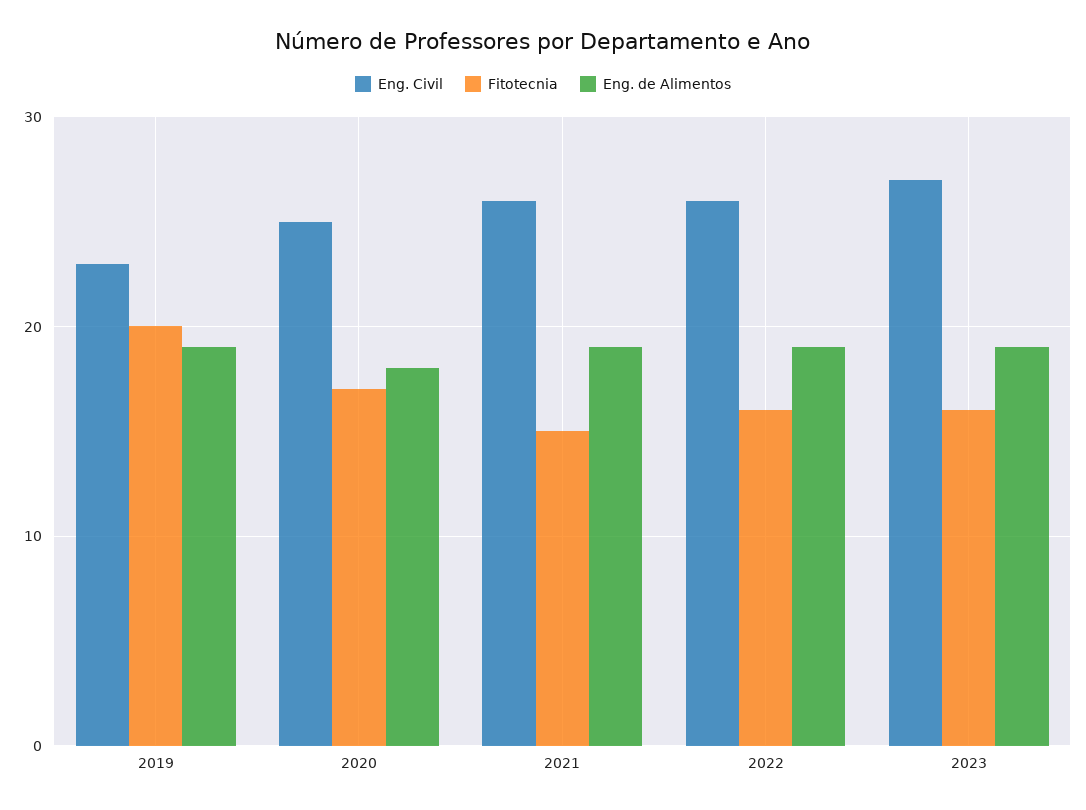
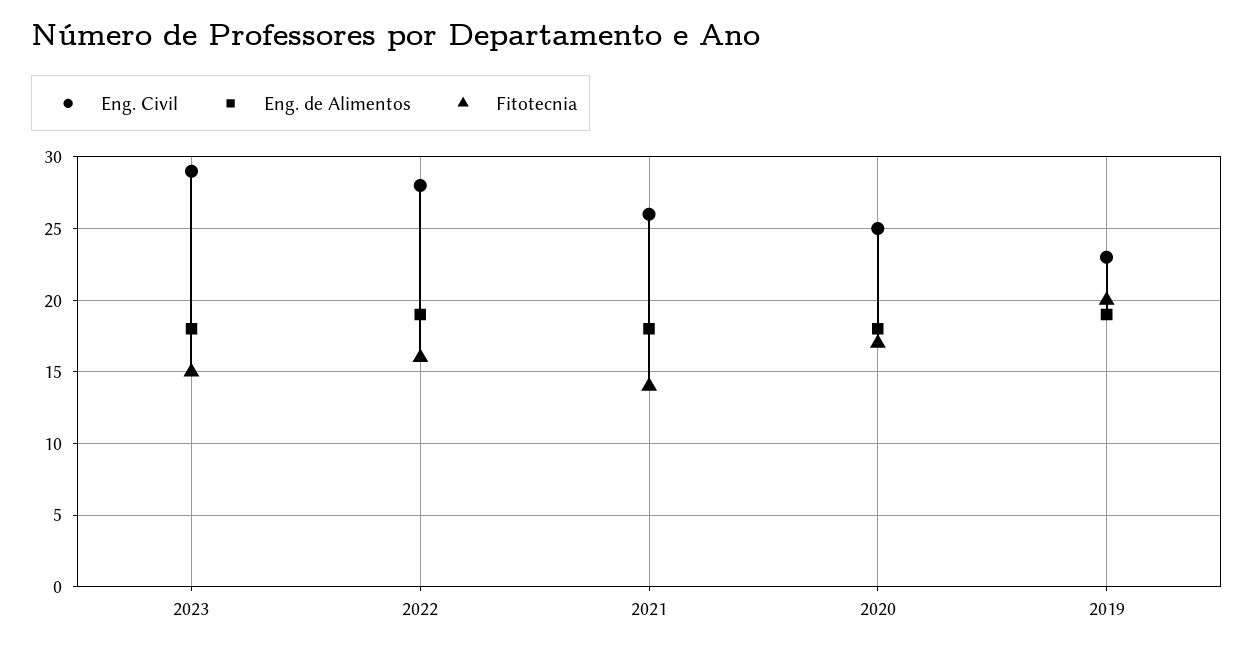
  {
    "Eng. Civil": {
      "2019": 23,
      "2020": 25,
      "2021": 26,
-     "2022": 26,
+     "2022": 28,
-     "2023": 27
+     "2023": 29
    },
    "Fitotecnia": {
      "2019": 20,
      "2020": 17,
-     "2021": 15,
+     "2021": 14,
      "2022": 16,
-     "2023": 16
+     "2023": 15
    },
    "Eng. de Alimentos": {
      "2019": 19,
      "2020": 18,
-     "2021": 19,
+     "2021": 18,
      "2022": 19,
-     "2023": 19
+     "2023": 18
    }
  }

